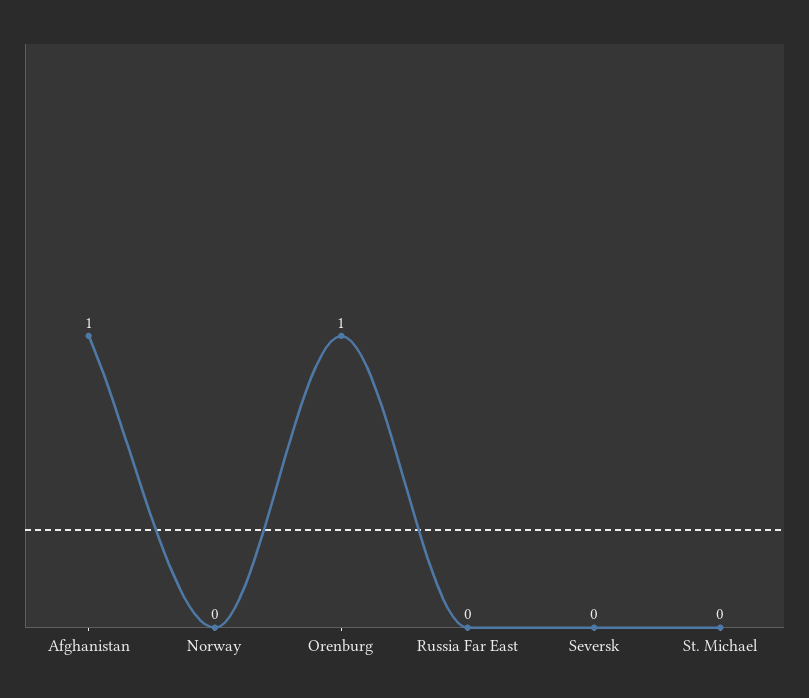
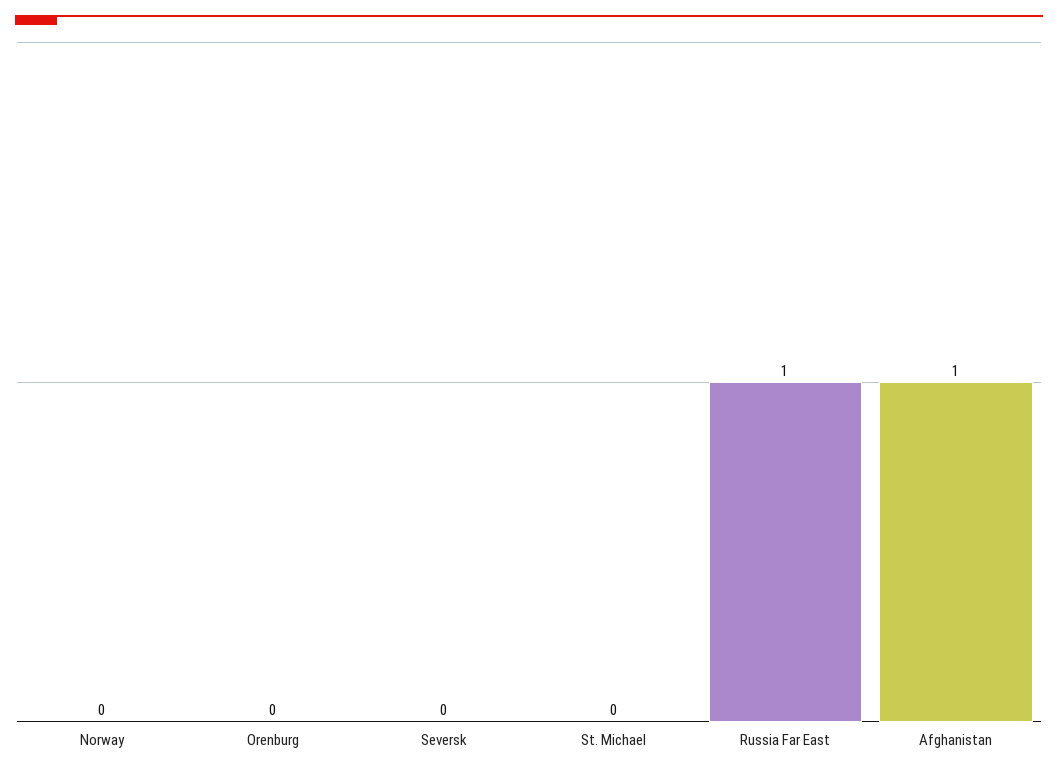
  {
    "Afghanistan": 1,
    "Norway": 0,
-   "Orenburg": 1,
+   "Orenburg": 0,
-   "Russia Far East": 0,
+   "Russia Far East": 1,
    "Seversk": 0,
    "St. Michael": 0
  }

